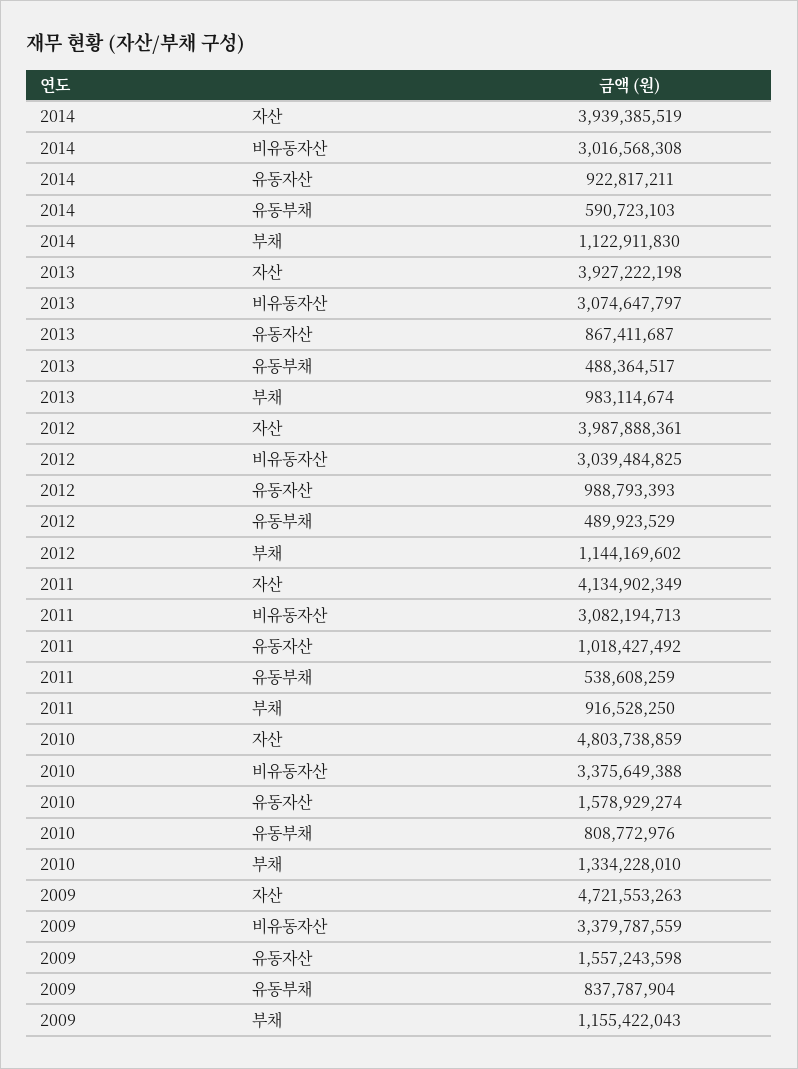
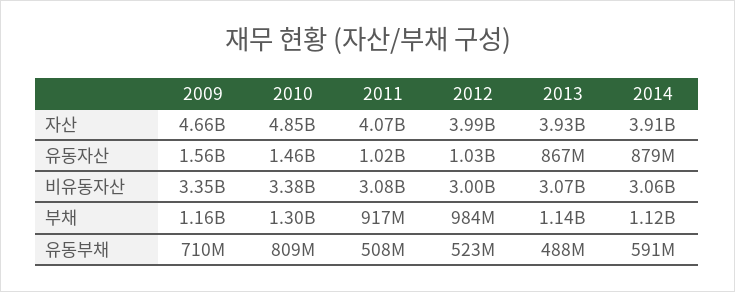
  {
    "2014": {
-     "자산": 3939385519,
+     "자산": 3910000000,
-     "비유동자산": 3016568308,
+     "비유동자산": 3060000000,
-     "유동자산": 922817211,
+     "유동자산": 879000000,
      "유동부채": 590723103,
      "부채": 1122911830
    },
    "2013": {
      "자산": 3927222198,
      "비유동자산": 3074647797,
      "유동자산": 867411687,
      "유동부채": 488364517,
-     "부채": 983114674
+     "부채": 1140000000
    },
    "2012": {
      "자산": 3987888361,
-     "비유동자산": 3039484825,
+     "비유동자산": 3000000000,
-     "유동자산": 988793393,
+     "유동자산": 1030000000,
-     "유동부채": 489923529,
+     "유동부채": 523000000,
-     "부채": 1144169602
+     "부채": 984000000
    },
    "2011": {
-     "자산": 4134902349,
+     "자산": 4070000000,
      "비유동자산": 3082194713,
      "유동자산": 1018427492,
-     "유동부채": 538608259,
+     "유동부채": 508000000,
      "부채": 916528250
    },
    "2010": {
-     "자산": 4803738859,
+     "자산": 4850000000,
      "비유동자산": 3375649388,
-     "유동자산": 1578929274,
+     "유동자산": 1460000000,
      "유동부채": 808772976,
-     "부채": 1334228010
+     "부채": 1300000000
    },
    "2009": {
-     "자산": 4721553263,
+     "자산": 4660000000,
-     "비유동자산": 3379787559,
+     "비유동자산": 3350000000,
      "유동자산": 1557243598,
-     "유동부채": 837787904,
+     "유동부채": 710000000,
      "부채": 1155422043
    }
  }

